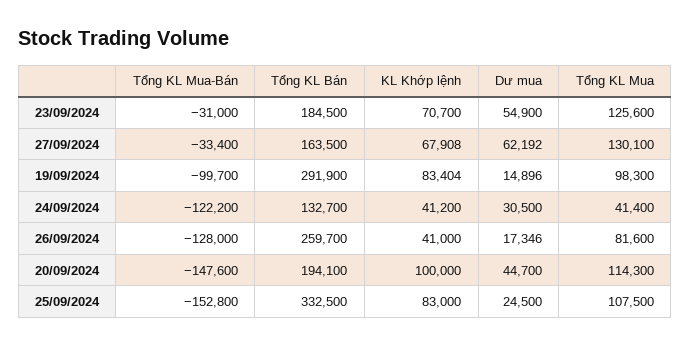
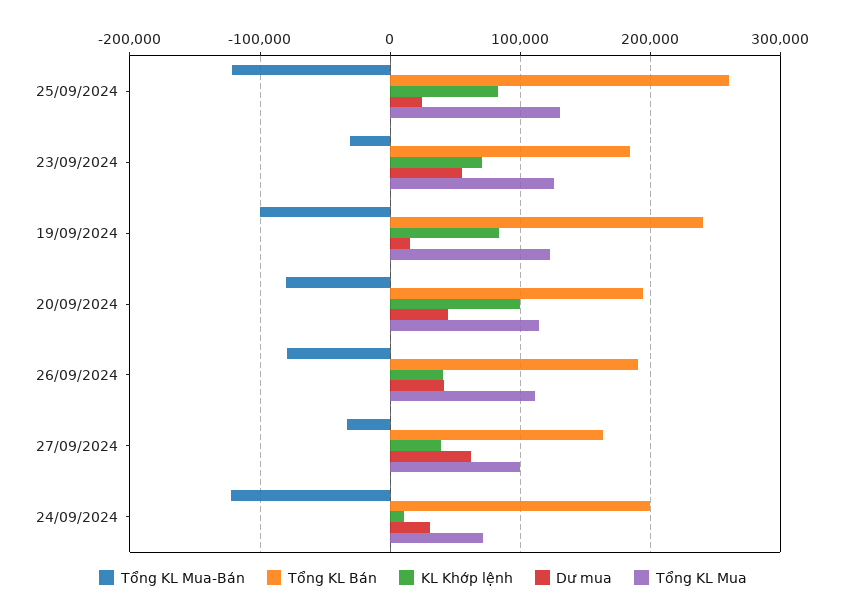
  {
    "Tổng KL Mua-Bán": {
      "23/09/2024": -31000,
      "27/09/2024": -33400,
      "19/09/2024": -99700,
      "24/09/2024": -122200,
-     "26/09/2024": -128000,
+     "26/09/2024": -80000,
-     "20/09/2024": -147600,
+     "20/09/2024": -80000,
-     "25/09/2024": -152800
+     "25/09/2024": -120000
    },
    "Tổng KL Bán": {
      "23/09/2024": 184500,
      "27/09/2024": 163500,
-     "19/09/2024": 291900,
+     "19/09/2024": 240000,
-     "24/09/2024": 132700,
+     "24/09/2024": 200000,
-     "26/09/2024": 259700,
+     "26/09/2024": 190000,
      "20/09/2024": 194100,
-     "25/09/2024": 332500
+     "25/09/2024": 260000
    },
    "KL Khớp lệnh": {
      "23/09/2024": 70700,
-     "27/09/2024": 67908,
+     "27/09/2024": 40000,
      "19/09/2024": 83404,
-     "24/09/2024": 41200,
+     "24/09/2024": 10000,
      "26/09/2024": 41000,
      "20/09/2024": 100000,
      "25/09/2024": 83000
    },
    "Dư mua": {
      "23/09/2024": 54900,
      "27/09/2024": 62192,
      "19/09/2024": 14896,
      "24/09/2024": 30500,
-     "26/09/2024": 17346,
+     "26/09/2024": 40000,
      "20/09/2024": 44700,
      "25/09/2024": 24500
    },
    "Tổng KL Mua": {
      "23/09/2024": 125600,
-     "27/09/2024": 130100,
+     "27/09/2024": 100000,
-     "19/09/2024": 98300,
+     "19/09/2024": 120000,
-     "24/09/2024": 41400,
+     "24/09/2024": 70000,
-     "26/09/2024": 81600,
+     "26/09/2024": 110000,
      "20/09/2024": 114300,
-     "25/09/2024": 107500
+     "25/09/2024": 130000
    }
  }

